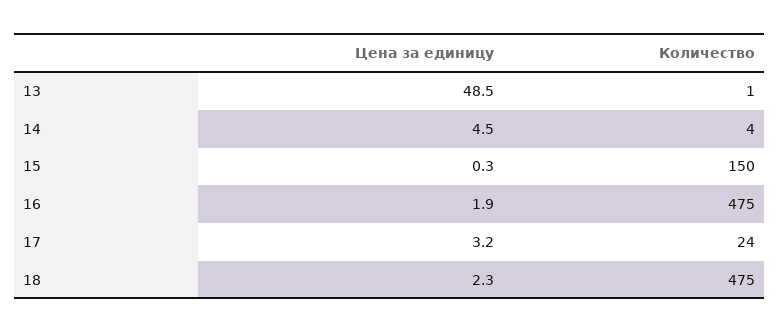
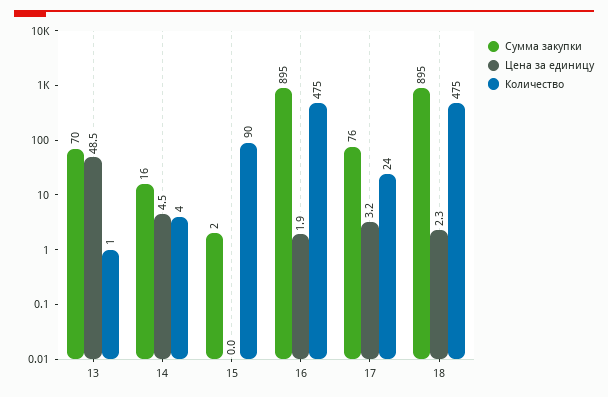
  {
    "Цена за единицу": {
      "13": 48.5,
      "14": 4.5,
-     "15": 0.3,
+     "15": 0,
      "16": 1.9,
      "17": 3.2,
      "18": 2.3
    },
    "Количество": {
      "13": 1,
      "14": 4,
-     "15": 150,
+     "15": 90,
      "16": 475,
      "17": 24,
      "18": 475
-   }
+   },
+   "Сумма закупки": {
+     "13": 70,
+     "14": 16,
+     "15": 2,
+     "16": 895,
+     "17": 76,
+     "18": 895
+   }
  }

